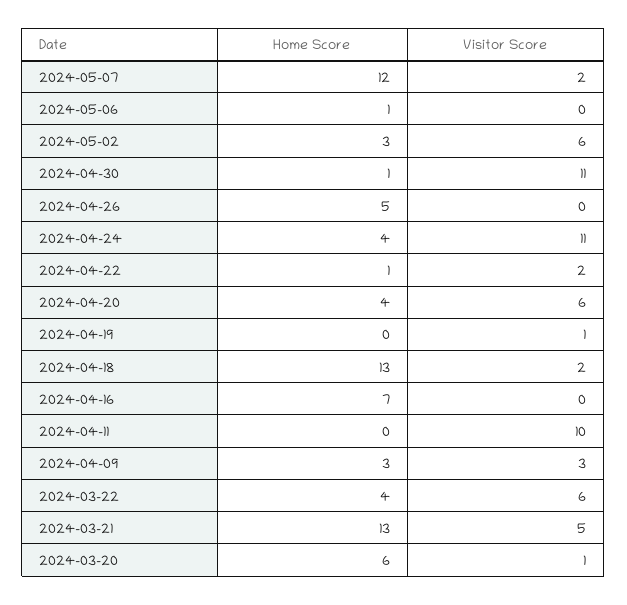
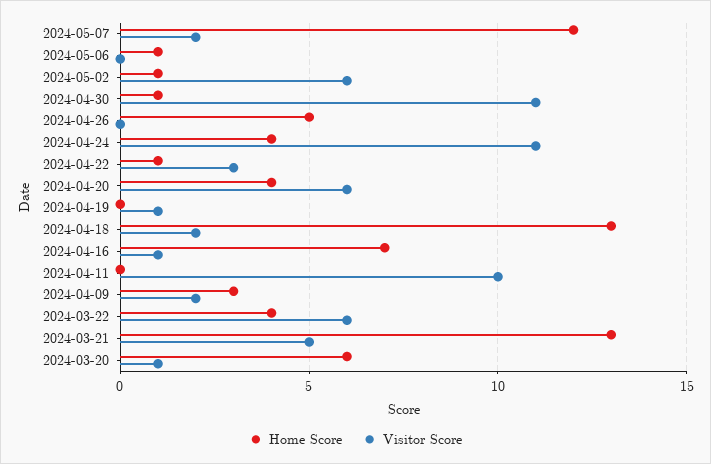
  {
    "Home Score": {
      "2024-05-07": 12,
      "2024-05-06": 1,
-     "2024-05-02": 3,
+     "2024-05-02": 1,
      "2024-04-30": 1,
      "2024-04-26": 5,
      "2024-04-24": 4,
      "2024-04-22": 1,
      "2024-04-20": 4,
      "2024-04-19": 0,
      "2024-04-18": 13,
      "2024-04-16": 7,
      "2024-04-11": 0,
      "2024-04-09": 3,
      "2024-03-22": 4,
      "2024-03-21": 13,
      "2024-03-20": 6
    },
    "Visitor Score": {
      "2024-05-07": 2,
      "2024-05-06": 0,
      "2024-05-02": 6,
      "2024-04-30": 11,
      "2024-04-26": 0,
      "2024-04-24": 11,
-     "2024-04-22": 2,
+     "2024-04-22": 3,
      "2024-04-20": 6,
      "2024-04-19": 1,
      "2024-04-18": 2,
-     "2024-04-16": 0,
+     "2024-04-16": 1,
      "2024-04-11": 10,
-     "2024-04-09": 3,
+     "2024-04-09": 2,
      "2024-03-22": 6,
      "2024-03-21": 5,
      "2024-03-20": 1
    }
  }

